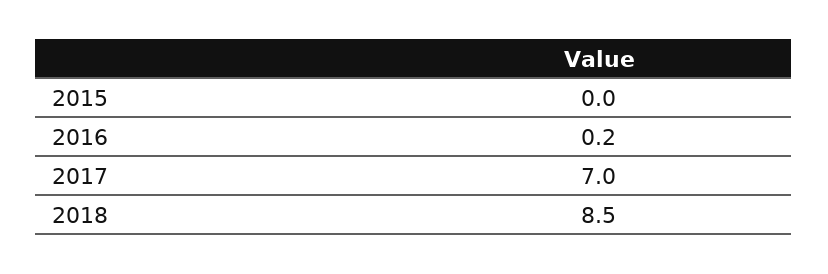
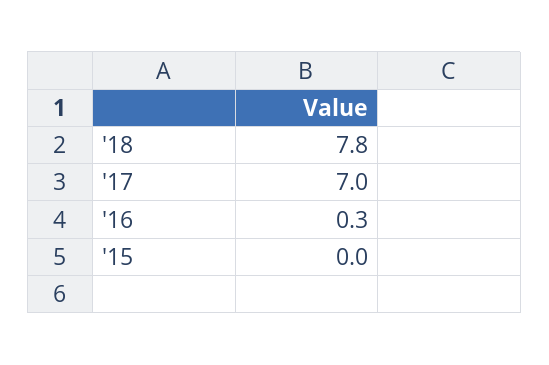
  {
    "2015": 0,
-   "2016": 0.2,
+   "2016": 0.3,
    "2017": 7,
-   "2018": 8.5
+   "2018": 7.8
  }

